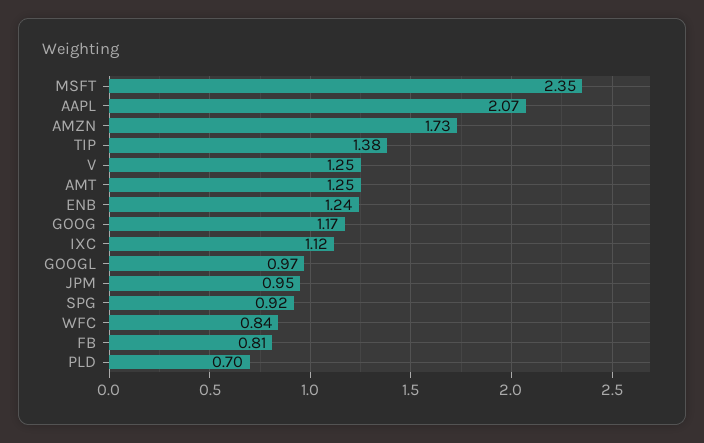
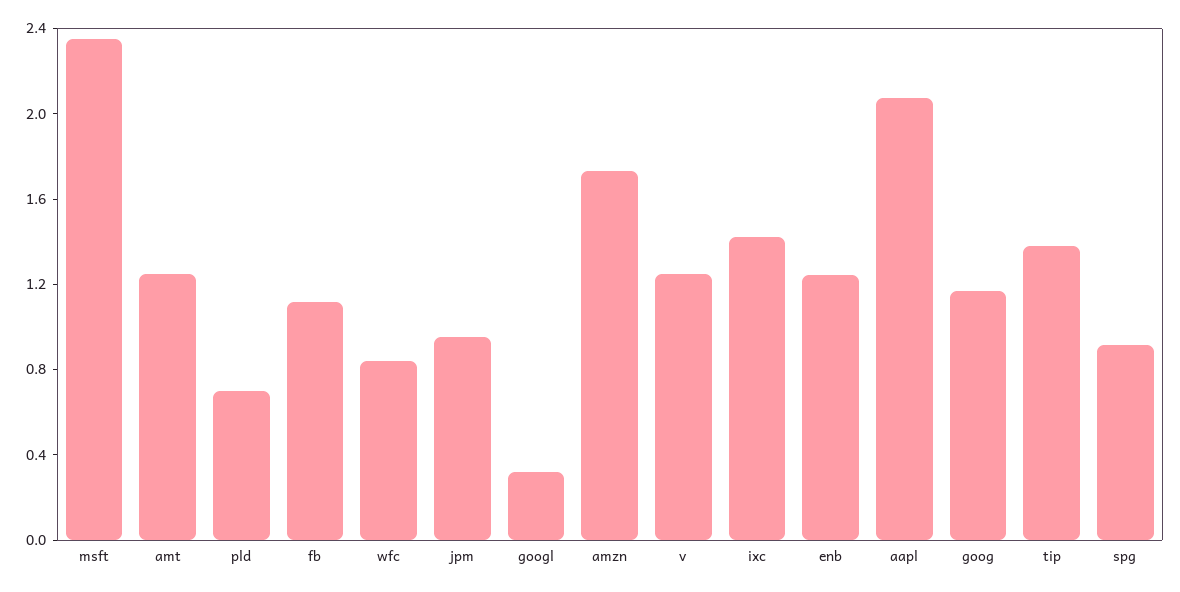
  {
    "MSFT": 2.35,
    "AAPL": 2.07,
    "AMZN": 1.73,
    "TIP": 1.38,
    "V": 1.25,
    "AMT": 1.25,
    "ENB": 1.24,
    "GOOG": 1.17,
-   "IXC": 1.12,
+   "IXC": 1.4,
-   "GOOGL": 0.97,
+   "GOOGL": 0.3,
    "JPM": 0.95,
    "SPG": 0.92,
    "WFC": 0.84,
-   "FB": 0.81,
+   "FB": 1.1,
    "PLD": 0.7
  }

